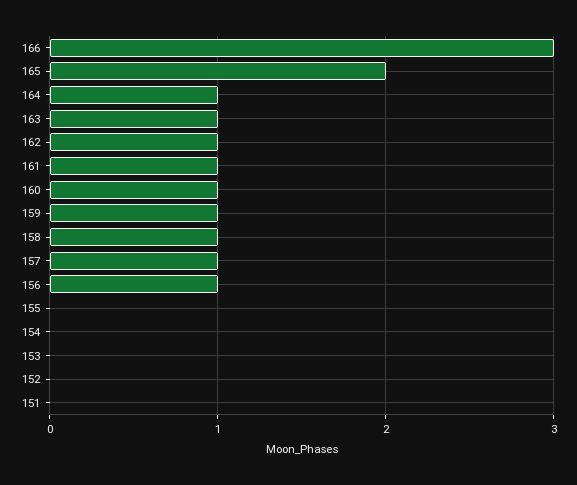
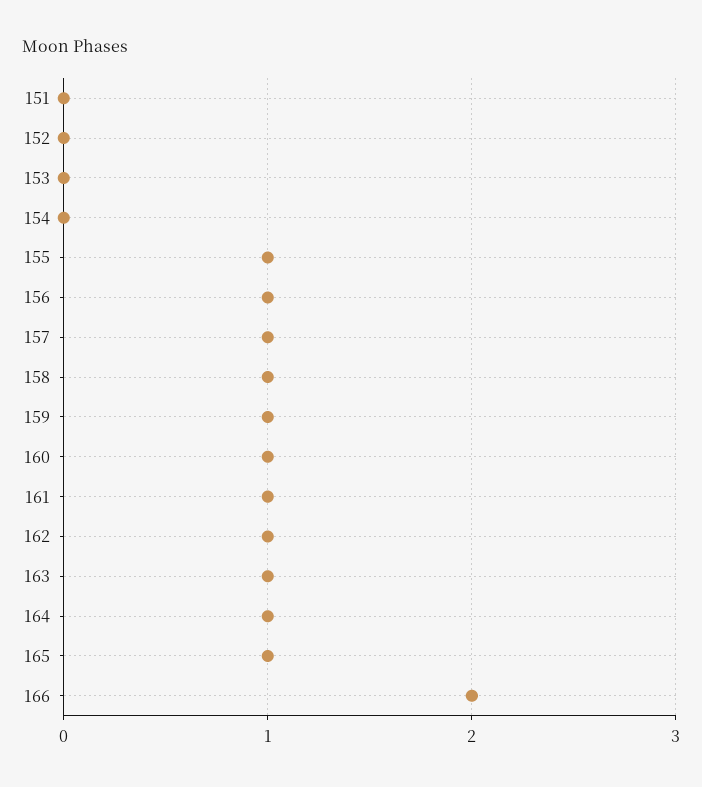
  {
-   "166": 3,
+   "166": 2,
-   "165": 2,
+   "165": 1,
    "164": 1,
    "163": 1,
    "162": 1,
    "161": 1,
    "160": 1,
    "159": 1,
    "158": 1,
    "157": 1,
    "156": 1,
-   "155": 0,
+   "155": 1,
    "154": 0,
    "153": 0,
    "152": 0,
    "151": 0
  }

